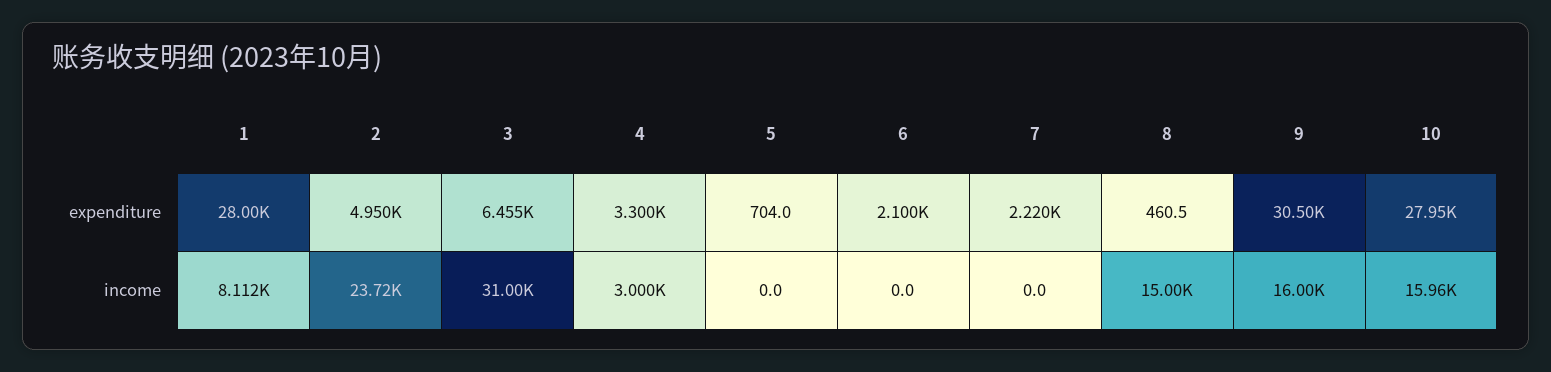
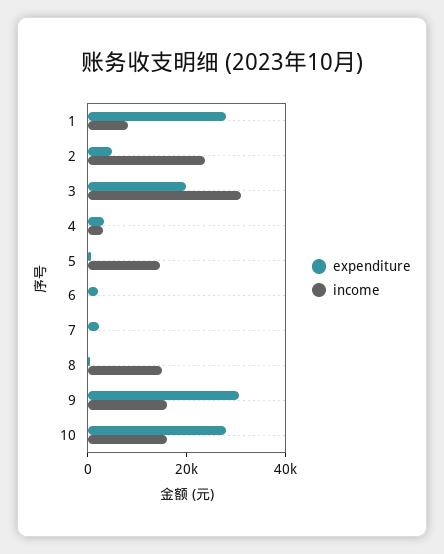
  {
    "expenditure": {
      "1": 28000,
      "2": 4950,
-     "3": 6455,
+     "3": 20000,
      "4": 3300,
      "5": 704,
      "6": 2100,
      "7": 2220,
      "8": 460.5,
      "9": 30500,
      "10": 27950
    },
    "income": {
      "1": 8112,
      "2": 23720,
      "3": 31000,
      "4": 3000,
-     "5": 0,
+     "5": 15000,
      "6": 0,
      "7": 0,
      "8": 15000,
      "9": 16000,
      "10": 15960
    }
  }

